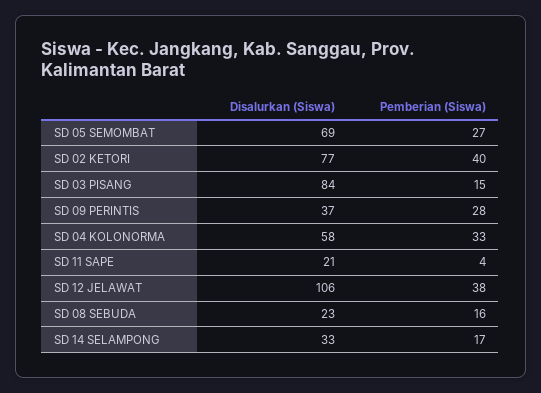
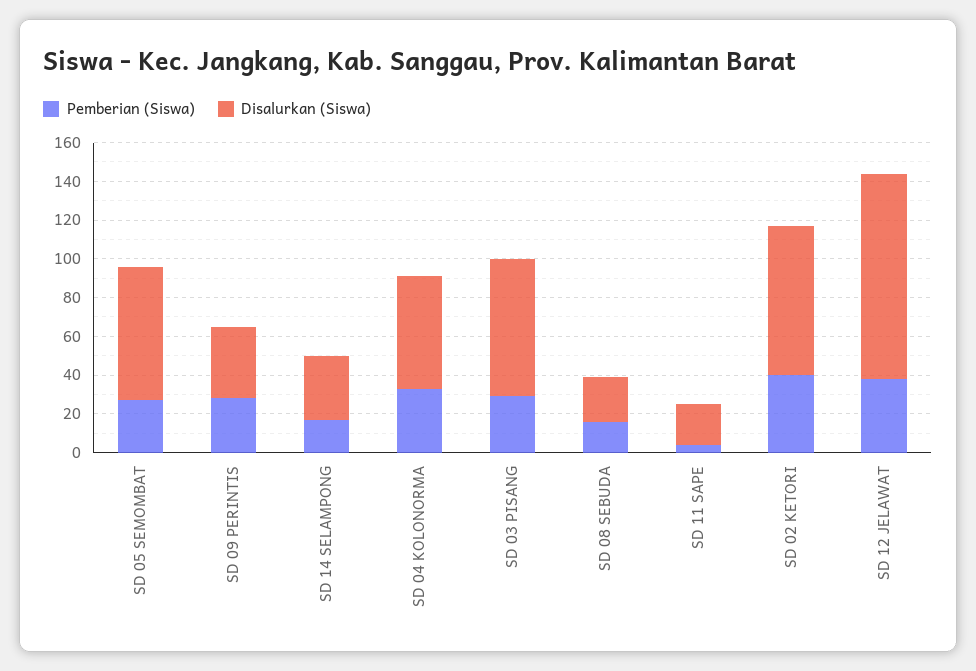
  {
    "Disalurkan (Siswa)": {
      "SD 05 SEMOMBAT": 69,
      "SD 02 KETORI": 77,
-     "SD 03 PISANG": 84,
+     "SD 03 PISANG": 70,
      "SD 09 PERINTIS": 37,
      "SD 04 KOLONORMA": 58,
      "SD 11 SAPE": 21,
      "SD 12 JELAWAT": 106,
      "SD 08 SEBUDA": 23,
      "SD 14 SELAMPONG": 33
    },
    "Pemberian (Siswa)": {
      "SD 05 SEMOMBAT": 27,
      "SD 02 KETORI": 40,
-     "SD 03 PISANG": 15,
+     "SD 03 PISANG": 30,
      "SD 09 PERINTIS": 28,
      "SD 04 KOLONORMA": 33,
      "SD 11 SAPE": 4,
      "SD 12 JELAWAT": 38,
      "SD 08 SEBUDA": 16,
      "SD 14 SELAMPONG": 17
    }
  }

